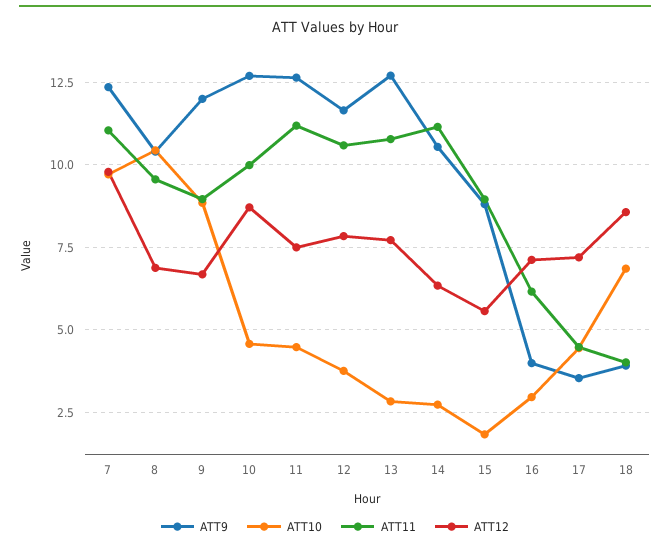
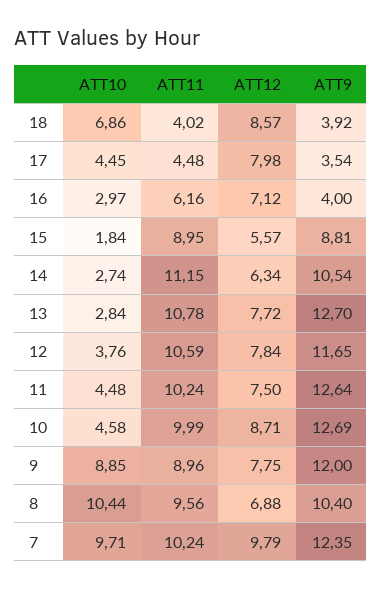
  {
    "ATT9": {
      "7": 12.35,
      "8": 10.4,
      "9": 12,
      "10": 12.69,
      "11": 12.64,
      "12": 11.65,
      "13": 12.7,
      "14": 10.54,
      "15": 8.81,
      "16": 4,
      "17": 3.54,
      "18": 3.92
    },
    "ATT10": {
      "7": 9.71,
      "8": 10.44,
      "9": 8.85,
      "10": 4.58,
      "11": 4.48,
      "12": 3.76,
      "13": 2.84,
      "14": 2.74,
      "15": 1.84,
      "16": 2.97,
      "17": 4.45,
      "18": 6.86
    },
    "ATT11": {
-     "7": 11,
+     "7": 10.24,
      "8": 9.56,
      "9": 8.96,
      "10": 9.99,
-     "11": 11.25,
+     "11": 10.24,
      "12": 10.59,
      "13": 10.78,
      "14": 11.15,
      "15": 8.95,
      "16": 6.16,
      "17": 4.48,
      "18": 4.02
    },
    "ATT12": {
      "7": 9.79,
      "8": 6.88,
-     "9": 6.75,
+     "9": 7.75,
      "10": 8.71,
      "11": 7.5,
      "12": 7.84,
      "13": 7.72,
      "14": 6.34,
      "15": 5.57,
      "16": 7.12,
-     "17": 7.25,
+     "17": 7.98,
      "18": 8.57
    }
  }

